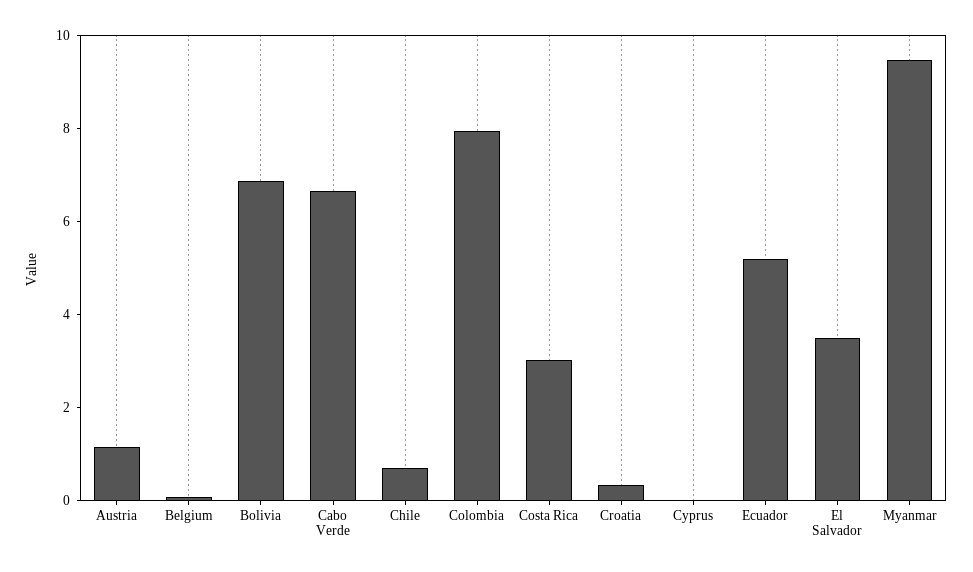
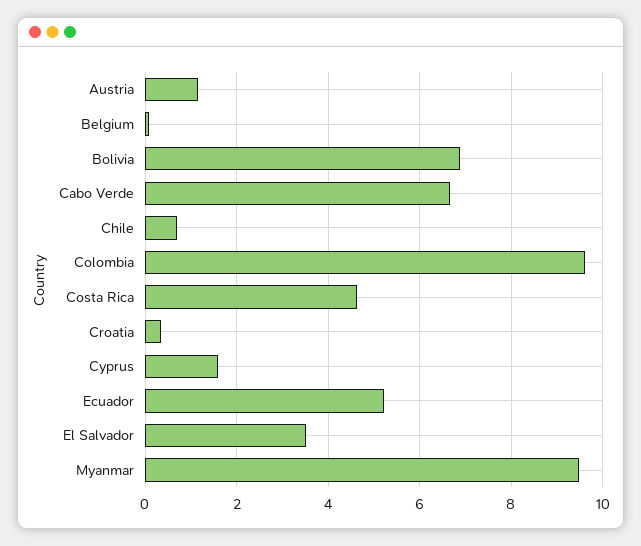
  {
    "Austria": 1.2,
    "Belgium": 0,
    "Bolivia": 6.8,
    "Cabo Verde": 6.6,
    "Chile": 0.8,
-   "Colombia": 8,
+   "Colombia": 9.6,
-   "Costa Rica": 3,
+   "Costa Rica": 4.6,
    "Croatia": 0.4,
-   "Cyprus": 0,
+   "Cyprus": 1.6,
    "Ecuador": 5.2,
    "El Salvador": 3.6,
    "Myanmar": 9.4
  }

